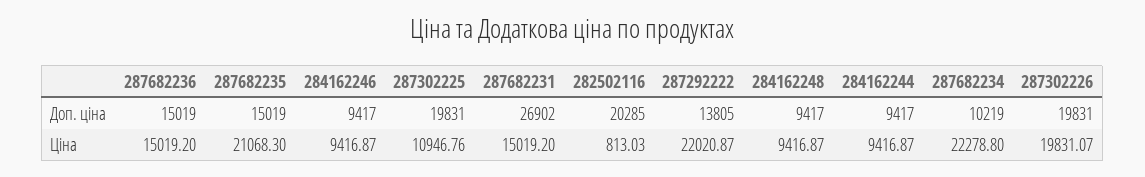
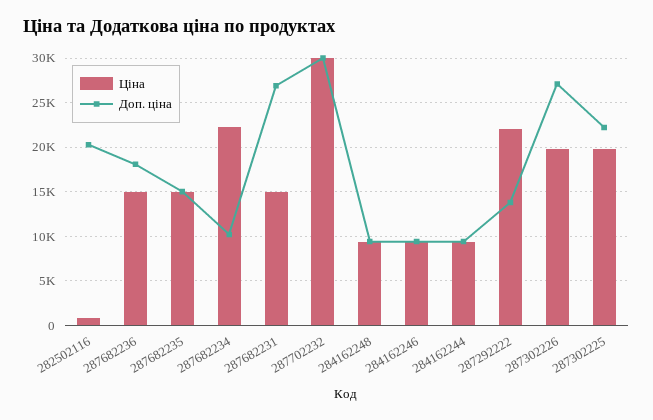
  {
    "Доп. ціна": {
-     "287682236": 15019,
+     "287682236": 18000,
      "287682235": 15019,
      "284162246": 9417,
-     "287302225": 19831,
+     "287302225": 22000,
      "287682231": 26902,
      "282502116": 20285,
      "287292222": 13805,
      "284162248": 9417,
      "284162244": 9417,
      "287682234": 10219,
-     "287302226": 19831
+     "287302226": 27000,
+     "287702232": 30000
    },
    "Ціна": {
      "287682236": 15019.2,
-     "287682235": 21068.3,
+     "287682235": 15000,
      "284162246": 9416.87,
-     "287302225": 10946.76,
+     "287302225": 20000,
      "287682231": 15019.2,
      "282502116": 813.03,
      "287292222": 22020.87,
      "284162248": 9416.87,
      "284162244": 9416.87,
      "287682234": 22278.8,
-     "287302226": 19831.07
+     "287302226": 19831.07,
+     "287702232": 30000
    }
  }

